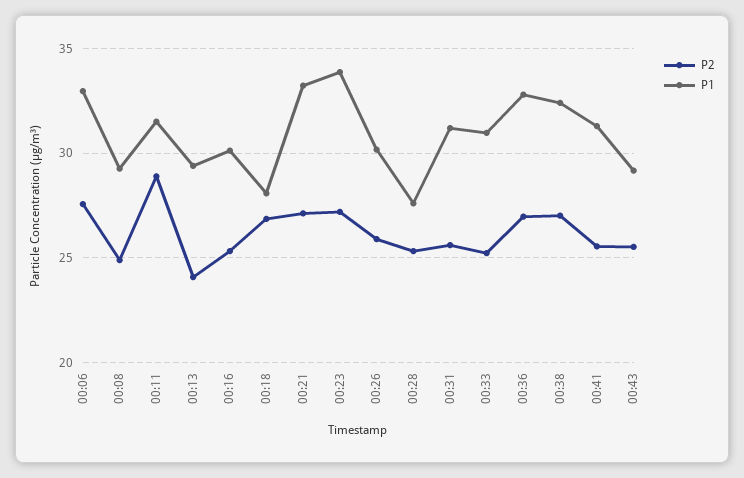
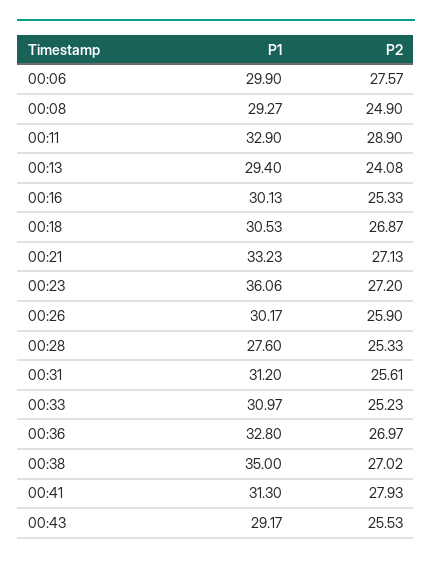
  {
    "P2": {
      "00:06": 27.57,
      "00:08": 24.9,
      "00:11": 28.9,
      "00:13": 24.08,
      "00:16": 25.33,
      "00:18": 26.87,
      "00:21": 27.13,
      "00:23": 27.2,
      "00:26": 25.9,
      "00:28": 25.33,
      "00:31": 25.61,
      "00:33": 25.23,
      "00:36": 26.97,
      "00:38": 27.02,
-     "00:41": 25.5,
+     "00:41": 27.93,
      "00:43": 25.53
    },
    "P1": {
-     "00:06": 33,
+     "00:06": 29.9,
      "00:08": 29.27,
-     "00:11": 31.5,
+     "00:11": 32.9,
      "00:13": 29.4,
      "00:16": 30.13,
-     "00:18": 28,
+     "00:18": 30.53,
      "00:21": 33.23,
-     "00:23": 34,
+     "00:23": 36.06,
      "00:26": 30.17,
      "00:28": 27.6,
      "00:31": 31.2,
      "00:33": 30.97,
      "00:36": 32.8,
-     "00:38": 32.5,
+     "00:38": 35,
      "00:41": 31.3,
      "00:43": 29.17
    }
  }

